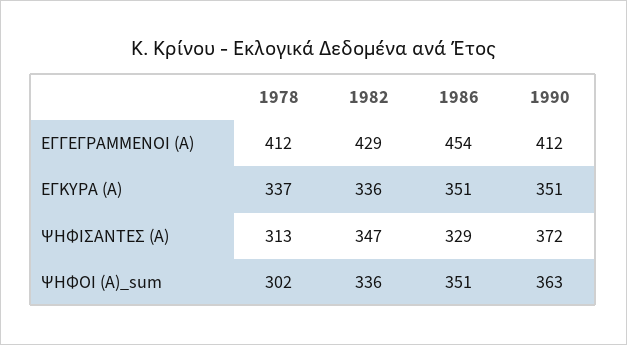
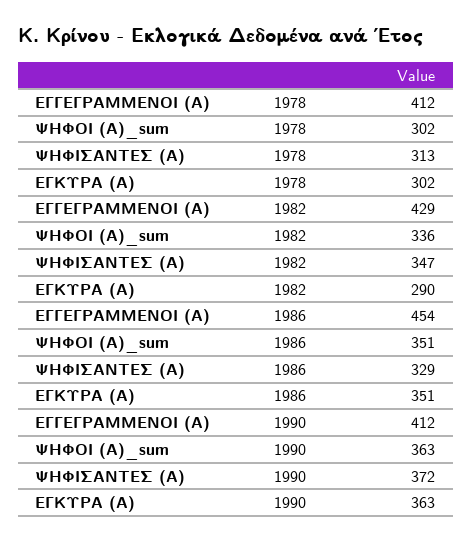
  {
    "1978": {
      "ΕΓΓΕΓΡΑΜΜΕΝΟΙ (Α)": 412,
-     "ΕΓΚΥΡΑ (Α)": 337,
+     "ΕΓΚΥΡΑ (Α)": 302,
      "ΨΗΦΙΣΑΝΤΕΣ (Α)": 313,
      "ΨΗΦΟΙ (Α)_sum": 302
    },
    "1982": {
      "ΕΓΓΕΓΡΑΜΜΕΝΟΙ (Α)": 429,
-     "ΕΓΚΥΡΑ (Α)": 336,
+     "ΕΓΚΥΡΑ (Α)": 290,
      "ΨΗΦΙΣΑΝΤΕΣ (Α)": 347,
      "ΨΗΦΟΙ (Α)_sum": 336
    },
    "1986": {
      "ΕΓΓΕΓΡΑΜΜΕΝΟΙ (Α)": 454,
      "ΕΓΚΥΡΑ (Α)": 351,
      "ΨΗΦΙΣΑΝΤΕΣ (Α)": 329,
      "ΨΗΦΟΙ (Α)_sum": 351
    },
    "1990": {
      "ΕΓΓΕΓΡΑΜΜΕΝΟΙ (Α)": 412,
-     "ΕΓΚΥΡΑ (Α)": 351,
+     "ΕΓΚΥΡΑ (Α)": 363,
      "ΨΗΦΙΣΑΝΤΕΣ (Α)": 372,
      "ΨΗΦΟΙ (Α)_sum": 363
    }
  }

